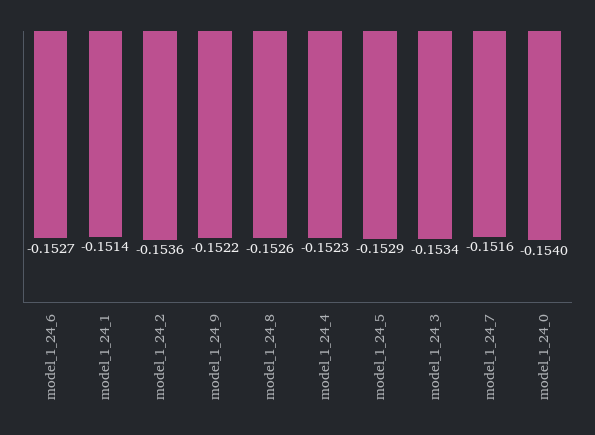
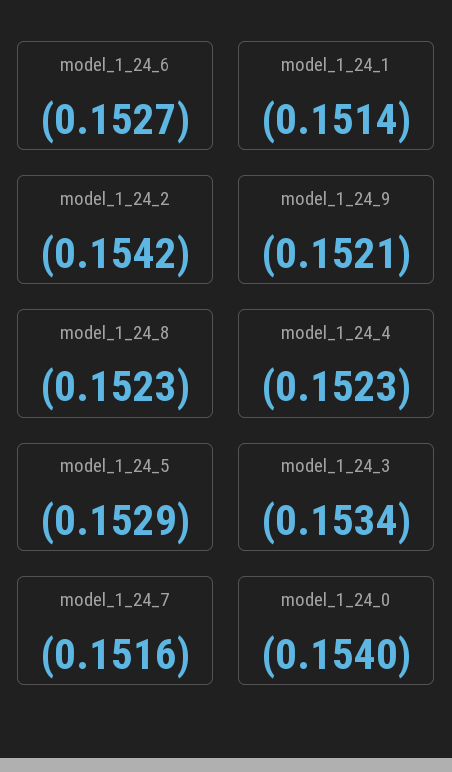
  {
    "model_1_24_6": -0.1527,
    "model_1_24_1": -0.1514,
-   "model_1_24_2": -0.1536,
+   "model_1_24_2": -0.1542,
-   "model_1_24_9": -0.1522,
+   "model_1_24_9": -0.1521,
-   "model_1_24_8": -0.1526,
+   "model_1_24_8": -0.1523,
    "model_1_24_4": -0.1523,
    "model_1_24_5": -0.1529,
    "model_1_24_3": -0.1534,
    "model_1_24_7": -0.1516,
    "model_1_24_0": -0.154
  }

